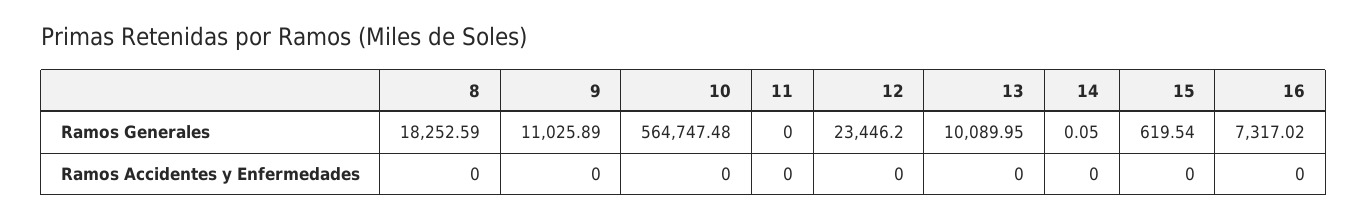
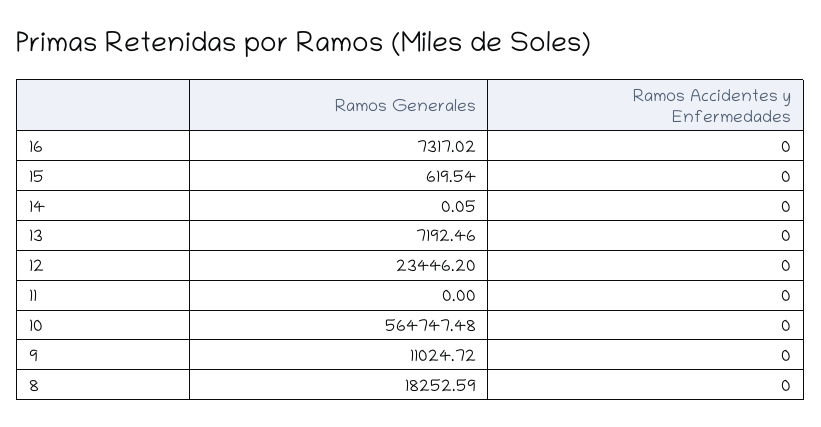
  {
    "8": {
      "Ramos Generales": 18252.59,
      "Ramos Accidentes y Enfermedades": 0
    },
    "9": {
-     "Ramos Generales": 11025.89,
+     "Ramos Generales": 11024.72,
      "Ramos Accidentes y Enfermedades": 0
    },
    "10": {
      "Ramos Generales": 564747.48,
      "Ramos Accidentes y Enfermedades": 0
    },
    "11": {
      "Ramos Generales": 0,
      "Ramos Accidentes y Enfermedades": 0
    },
    "12": {
      "Ramos Generales": 23446.2,
      "Ramos Accidentes y Enfermedades": 0
    },
    "13": {
-     "Ramos Generales": 10089.95,
+     "Ramos Generales": 7192.46,
      "Ramos Accidentes y Enfermedades": 0
    },
    "14": {
      "Ramos Generales": 0.05,
      "Ramos Accidentes y Enfermedades": 0
    },
    "15": {
      "Ramos Generales": 619.54,
      "Ramos Accidentes y Enfermedades": 0
    },
    "16": {
      "Ramos Generales": 7317.02,
      "Ramos Accidentes y Enfermedades": 0
    }
  }

